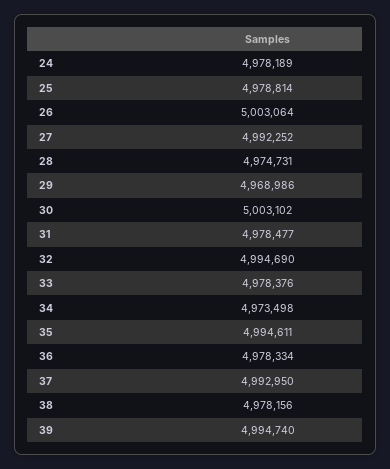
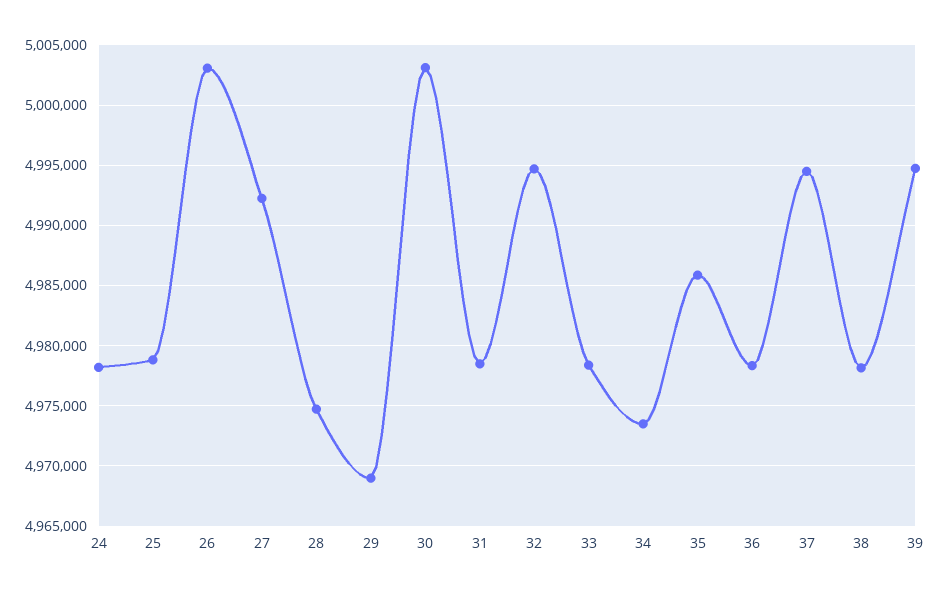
  {
    "24": 4978189,
    "25": 4978814,
    "26": 5003064,
    "27": 4992252,
    "28": 4974731,
    "29": 4968986,
    "30": 5003102,
    "31": 4978477,
    "32": 4994690,
    "33": 4978376,
    "34": 4973498,
-   "35": 4994611,
+   "35": 4986000,
    "36": 4978334,
-   "37": 4992950,
+   "37": 4994500,
    "38": 4978156,
    "39": 4994740
  }

